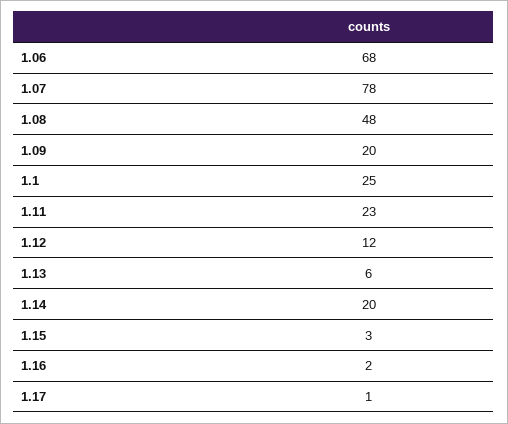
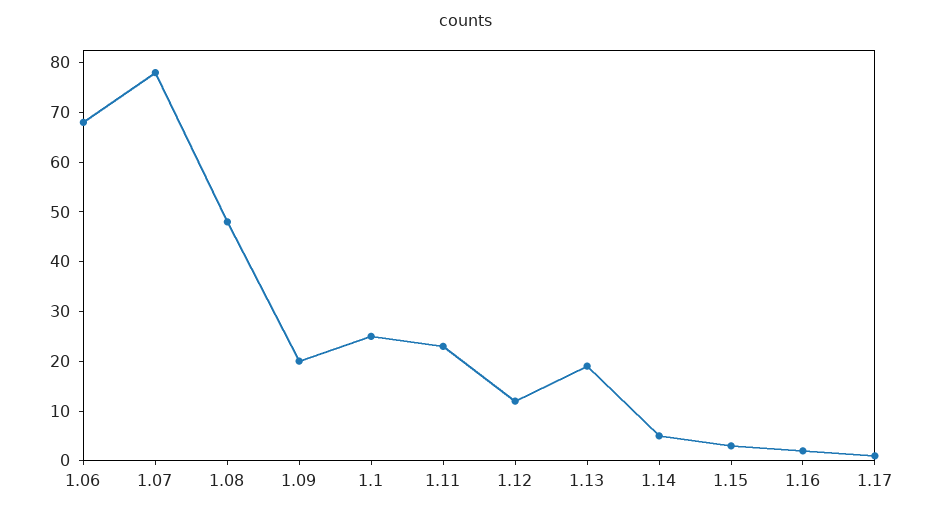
  {
    "1.06": 68,
    "1.07": 78,
    "1.08": 48,
    "1.09": 20,
    "1.1": 25,
    "1.11": 23,
    "1.12": 12,
-   "1.13": 6,
+   "1.13": 20,
-   "1.14": 20,
+   "1.14": 5,
    "1.15": 3,
    "1.16": 2,
    "1.17": 1
  }

